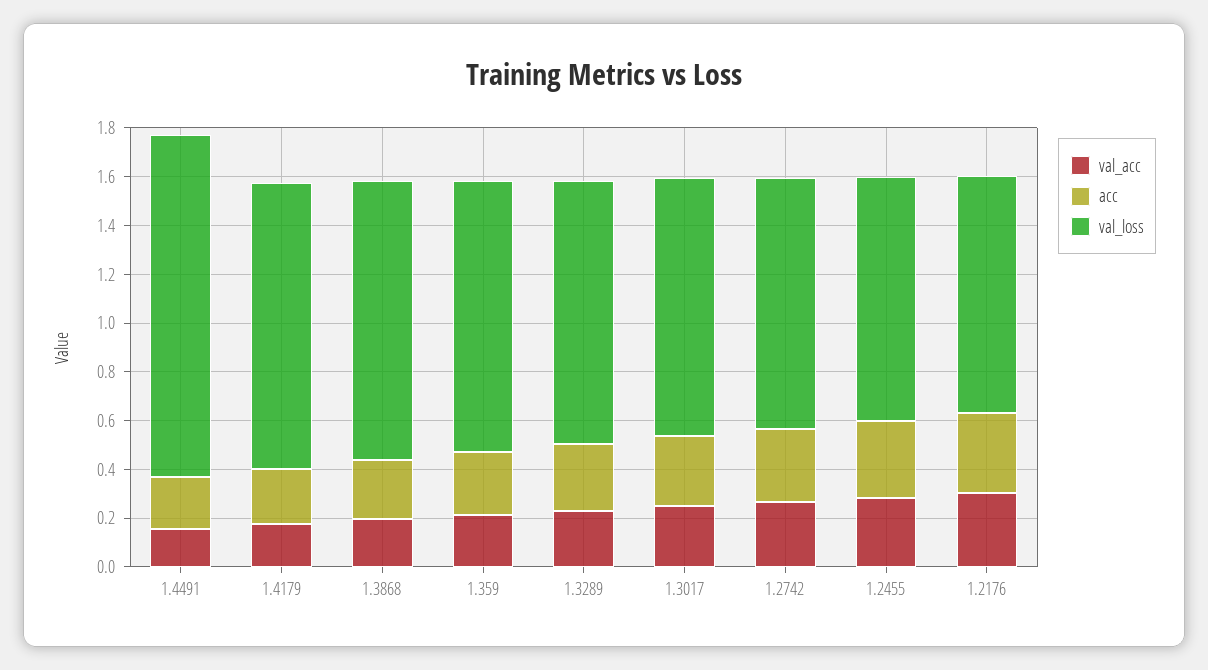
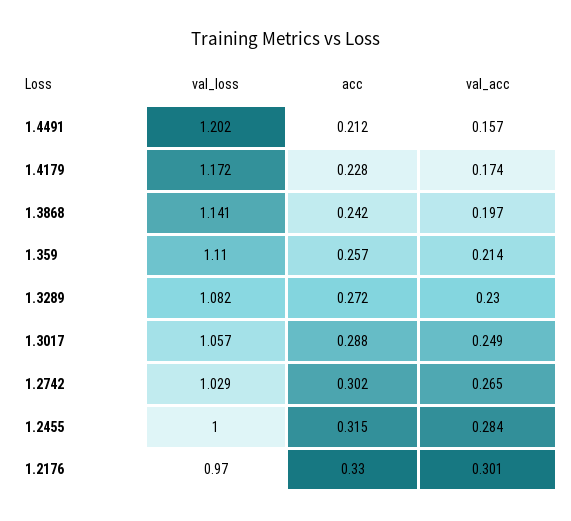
  {
    "val_acc": {
      "1.4491": 0.157,
      "1.4179": 0.174,
      "1.3868": 0.197,
      "1.359": 0.214,
      "1.3289": 0.23,
      "1.3017": 0.249,
      "1.2742": 0.265,
      "1.2455": 0.284,
      "1.2176": 0.301
    },
    "acc": {
      "1.4491": 0.212,
      "1.4179": 0.228,
      "1.3868": 0.242,
      "1.359": 0.257,
      "1.3289": 0.272,
      "1.3017": 0.288,
      "1.2742": 0.302,
      "1.2455": 0.315,
      "1.2176": 0.33
    },
    "val_loss": {
-     "1.4491": 1.4,
+     "1.4491": 1.202,
      "1.4179": 1.172,
      "1.3868": 1.141,
      "1.359": 1.11,
      "1.3289": 1.082,
      "1.3017": 1.057,
      "1.2742": 1.029,
      "1.2455": 1,
      "1.2176": 0.97
    }
  }

